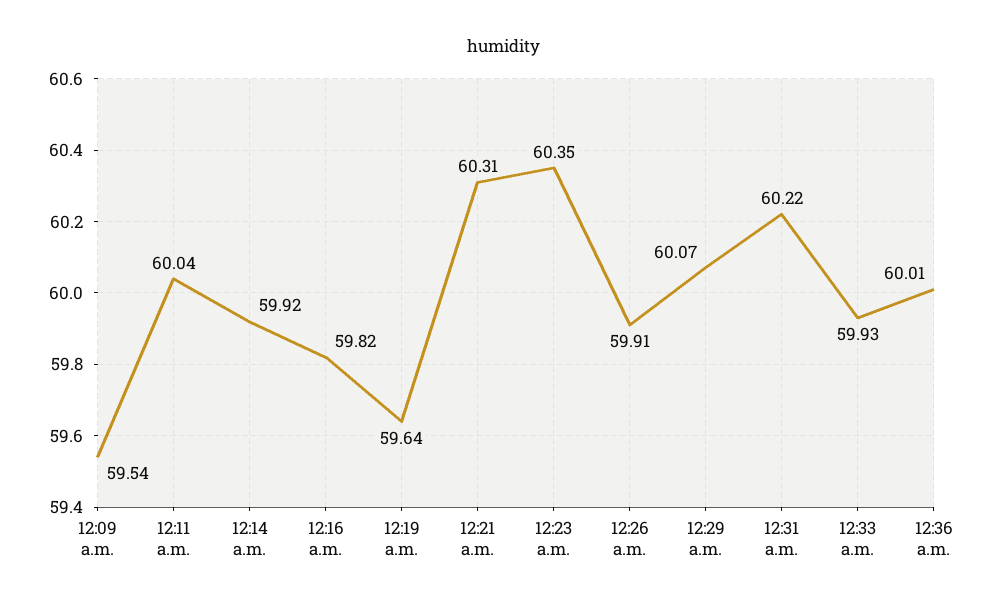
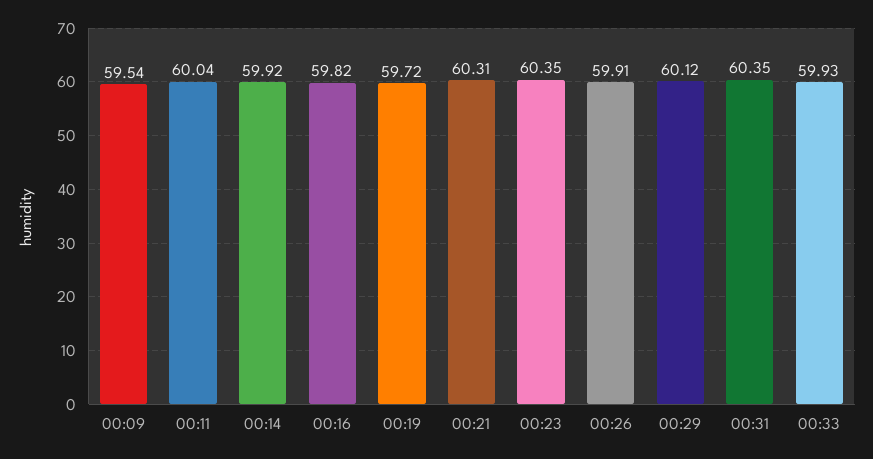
  {
    "12:09 a.m.": 59.54,
    "12:11 a.m.": 60.04,
    "12:14 a.m.": 59.92,
    "12:16 a.m.": 59.82,
-   "12:19 a.m.": 59.64,
+   "12:19 a.m.": 59.72,
    "12:21 a.m.": 60.31,
    "12:23 a.m.": 60.35,
    "12:26 a.m.": 59.91,
-   "12:29 a.m.": 60.07,
+   "12:29 a.m.": 60.12,
-   "12:31 a.m.": 60.22,
+   "12:31 a.m.": 60.35,
-   "12:33 a.m.": 59.93,
+   "12:33 a.m.": 59.93
-   "12:36 a.m.": 60.01
  }

